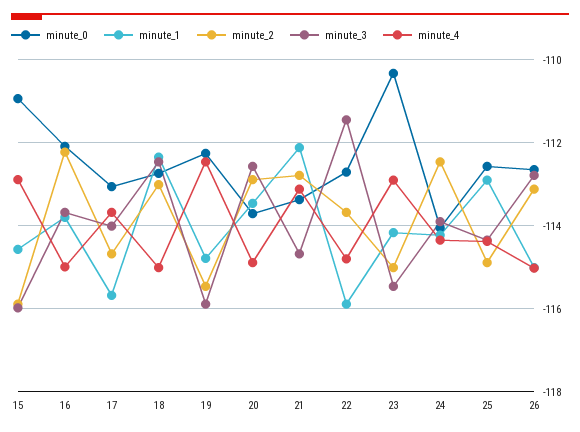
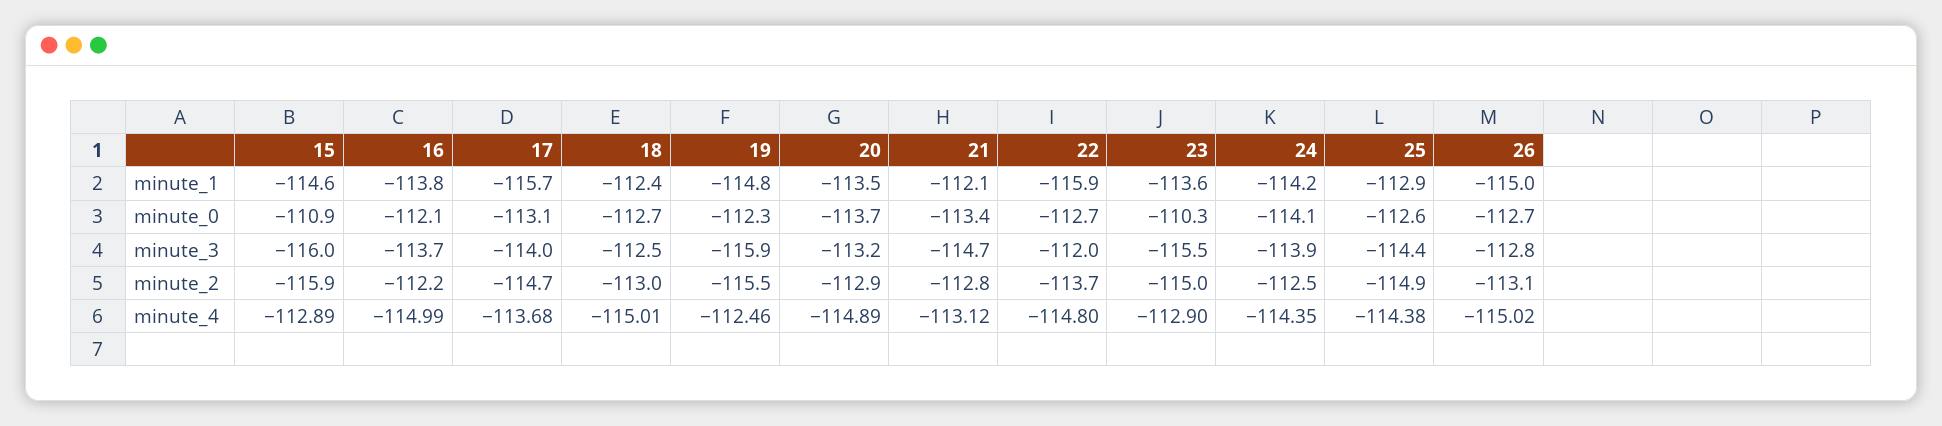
  {
    "minute_0": {
      "15": -110.9,
      "16": -112.1,
      "17": -113.1,
      "18": -112.7,
      "19": -112.3,
      "20": -113.7,
      "21": -113.4,
      "22": -112.7,
      "23": -110.3,
      "24": -114.1,
      "25": -112.6,
      "26": -112.7
    },
    "minute_1": {
      "15": -114.6,
      "16": -113.8,
      "17": -115.7,
      "18": -112.4,
      "19": -114.8,
      "20": -113.5,
      "21": -112.1,
      "22": -115.9,
-     "23": -114.2,
+     "23": -113.6,
      "24": -114.2,
      "25": -112.9,
      "26": -115
    },
    "minute_2": {
      "15": -115.9,
      "16": -112.2,
      "17": -114.7,
      "18": -113,
      "19": -115.5,
      "20": -112.9,
      "21": -112.8,
      "22": -113.7,
      "23": -115,
      "24": -112.5,
      "25": -114.9,
      "26": -113.1
    },
    "minute_3": {
      "15": -116,
      "16": -113.7,
      "17": -114,
      "18": -112.5,
      "19": -115.9,
-     "20": -112.6,
+     "20": -113.2,
      "21": -114.7,
-     "22": -111.4,
+     "22": -112,
      "23": -115.5,
      "24": -113.9,
      "25": -114.4,
      "26": -112.8
    },
    "minute_4": {
      "15": -112.89,
      "16": -114.99,
      "17": -113.68,
      "18": -115.01,
      "19": -112.46,
      "20": -114.89,
      "21": -113.12,
      "22": -114.8,
      "23": -112.9,
      "24": -114.35,
      "25": -114.38,
      "26": -115.02
    }
  }

